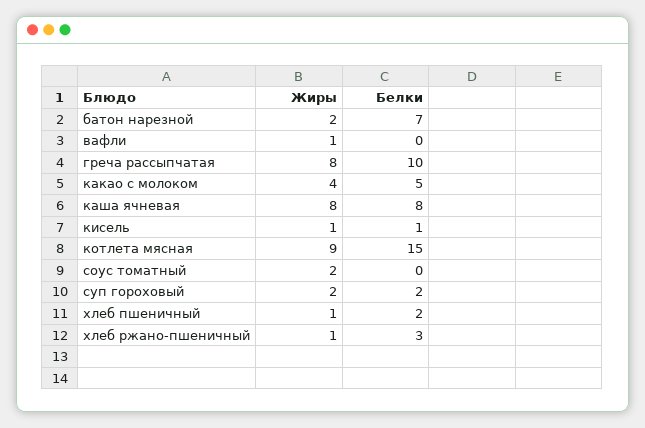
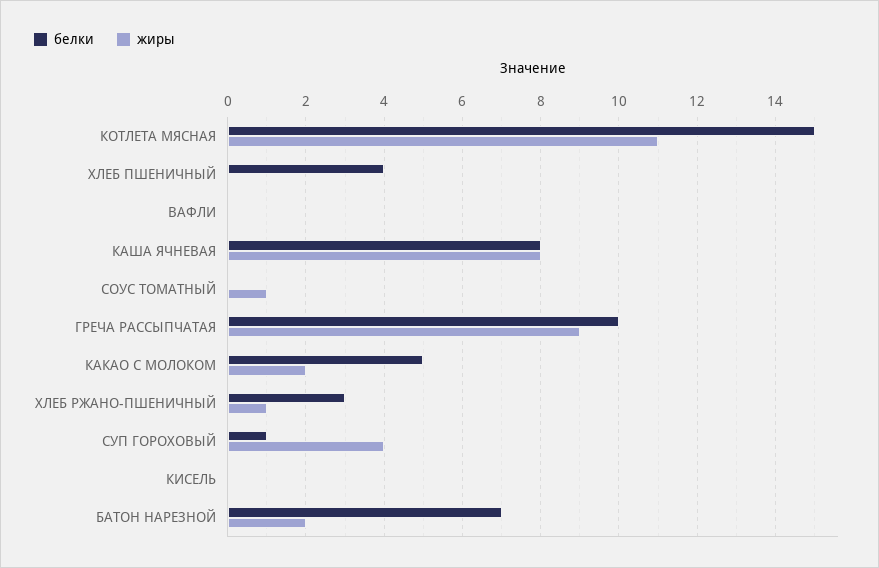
  {
    "Жиры": {
      "батон нарезной": 2,
-     "вафли": 1,
+     "вафли": 0,
-     "греча рассыпчатая": 8,
+     "греча рассыпчатая": 9,
-     "какао с молоком": 4,
+     "какао с молоком": 2,
      "каша ячневая": 8,
-     "кисель": 1,
+     "кисель": 0,
-     "котлета мясная": 9,
+     "котлета мясная": 11,
-     "соус томатный": 2,
+     "соус томатный": 1,
-     "суп гороховый": 2,
+     "суп гороховый": 4,
-     "хлеб пшеничный": 1,
+     "хлеб пшеничный": 0,
      "хлеб ржано-пшеничный": 1
    },
    "Белки": {
      "батон нарезной": 7,
      "вафли": 0,
      "греча рассыпчатая": 10,
      "какао с молоком": 5,
      "каша ячневая": 8,
-     "кисель": 1,
+     "кисель": 0,
      "котлета мясная": 15,
      "соус томатный": 0,
-     "суп гороховый": 2,
+     "суп гороховый": 1,
-     "хлеб пшеничный": 2,
+     "хлеб пшеничный": 4,
      "хлеб ржано-пшеничный": 3
    }
  }

